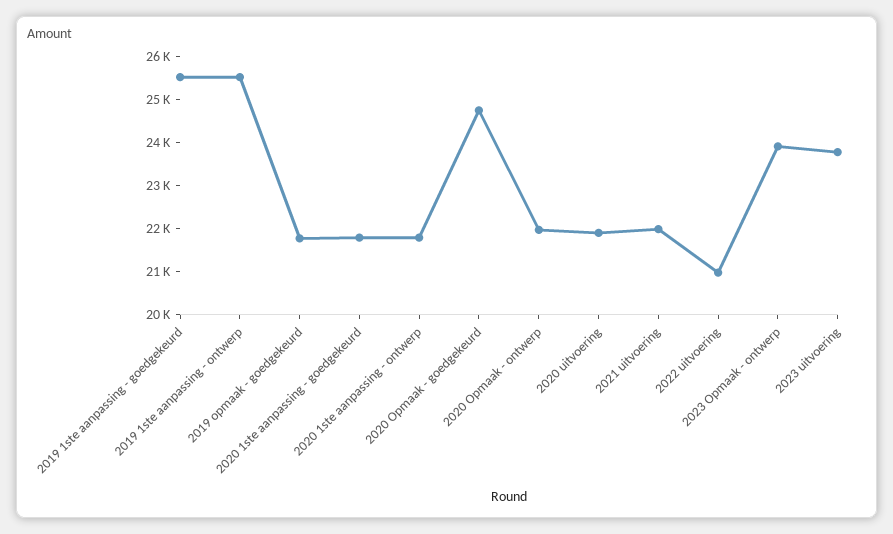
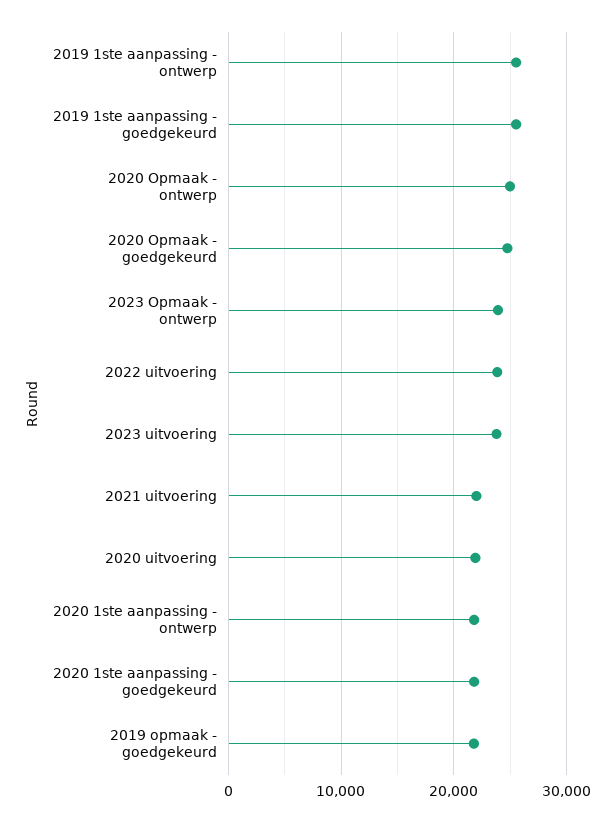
  {
    "2019 1ste aanpassing - goedgekeurd": 25600,
    "2019 1ste aanpassing - ontwerp": 25600,
    "2019 opmaak - goedgekeurd": 21800,
    "2020 1ste aanpassing - goedgekeurd": 21800,
    "2020 1ste aanpassing - ontwerp": 21800,
    "2020 Opmaak - goedgekeurd": 24800,
-   "2020 Opmaak - ontwerp": 22000,
+   "2020 Opmaak - ontwerp": 25000,
    "2020 uitvoering": 22000,
    "2021 uitvoering": 22000,
-   "2022 uitvoering": 21000,
+   "2022 uitvoering": 24000,
    "2023 Opmaak - ontwerp": 24000,
    "2023 uitvoering": 23800
  }

